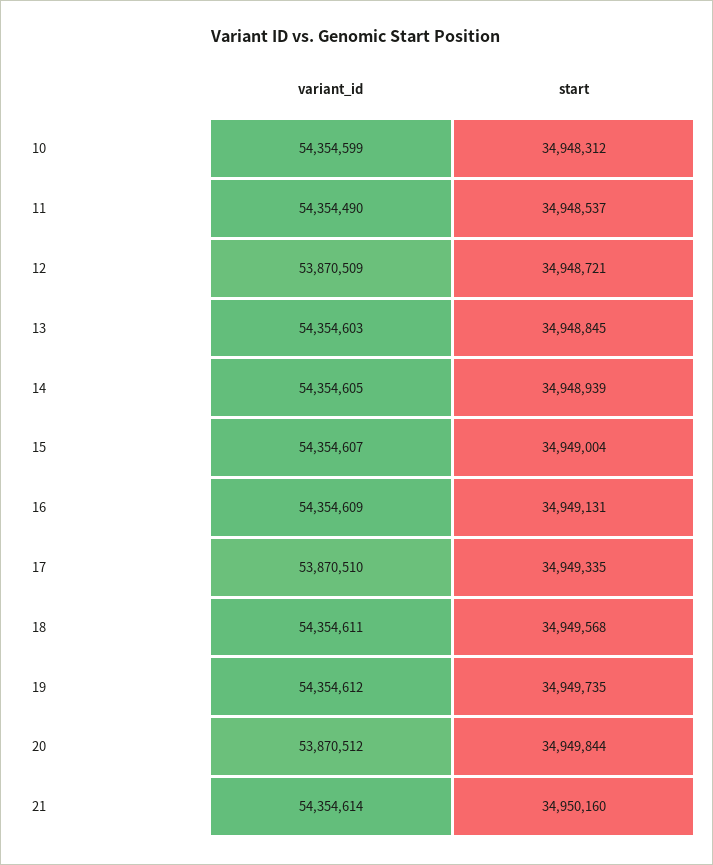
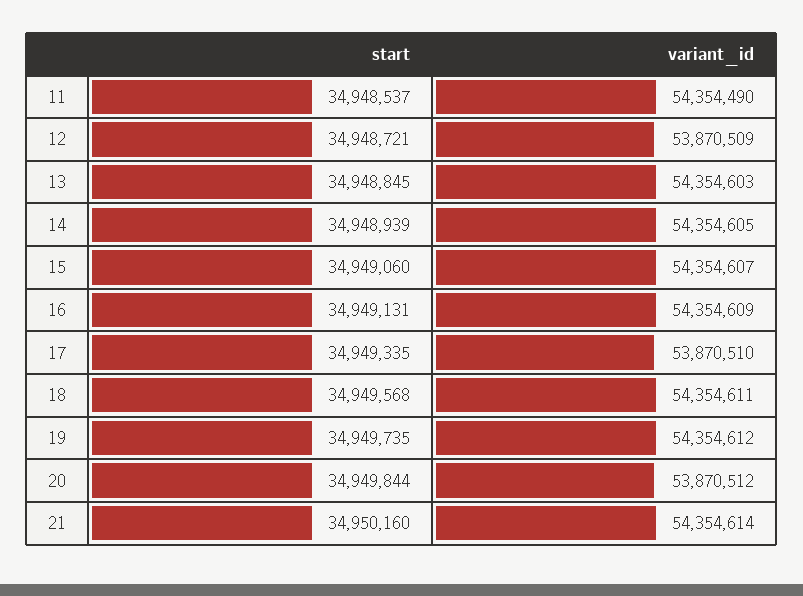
  {
    "variant_id": {
-     "10": 54354599,
      "11": 54354490,
      "12": 53870509,
      "13": 54354603,
      "14": 54354605,
      "15": 54354607,
      "16": 54354609,
      "17": 53870510,
      "18": 54354611,
      "19": 54354612,
      "20": 53870512,
      "21": 54354614
    },
    "start": {
-     "10": 34948312,
      "11": 34948537,
      "12": 34948721,
      "13": 34948845,
      "14": 34948939,
-     "15": 34949004,
+     "15": 34949060,
      "16": 34949131,
      "17": 34949335,
      "18": 34949568,
      "19": 34949735,
      "20": 34949844,
      "21": 34950160
    }
  }

